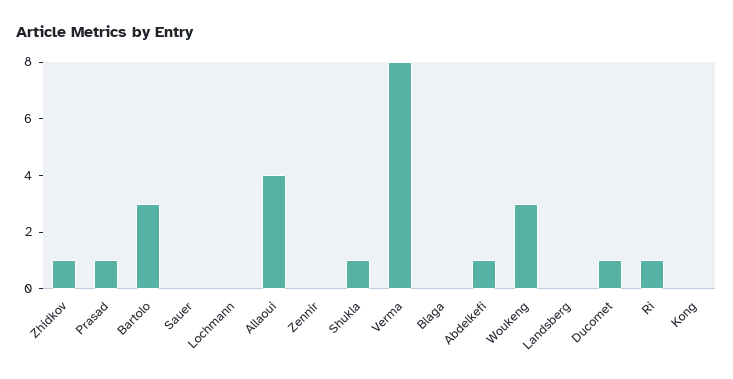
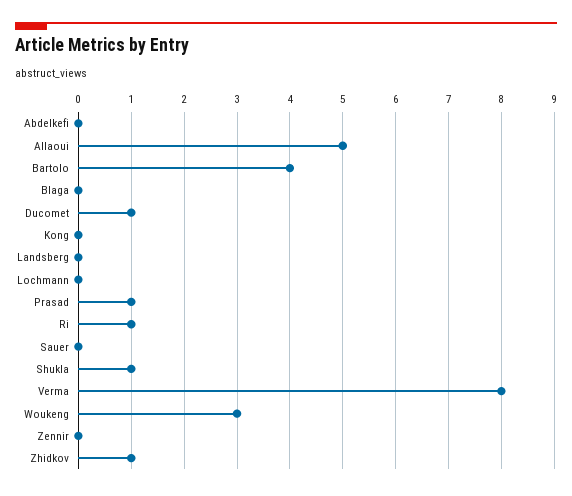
  {
    "Zhidkov": 1,
    "Prasad": 1,
-   "Bartolo": 3,
+   "Bartolo": 4,
    "Sauer": 0,
    "Lochmann": 0,
-   "Allaoui": 4,
+   "Allaoui": 5,
    "Zennir": 0,
    "Shukla": 1,
    "Verma": 8,
    "Blaga": 0,
-   "Abdelkefi": 1,
+   "Abdelkefi": 0,
    "Woukeng": 3,
    "Landsberg": 0,
    "Ducomet": 1,
    "Ri": 1,
    "Kong": 0
  }

